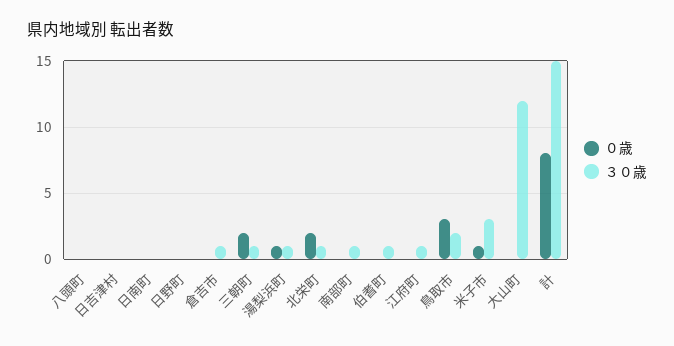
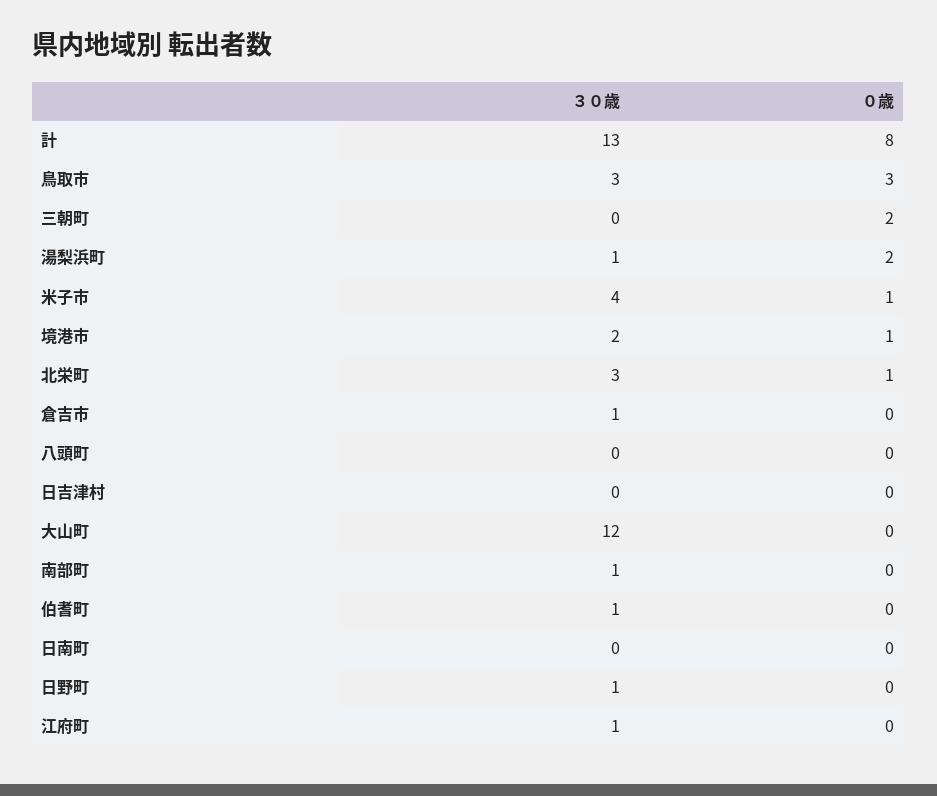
  {
    "０歳": {
      "八頭町": 0,
      "日吉津村": 0,
      "日南町": 0,
      "日野町": 0,
      "倉吉市": 0,
      "三朝町": 2,
-     "湯梨浜町": 1,
+     "湯梨浜町": 2,
-     "北栄町": 2,
+     "北栄町": 1,
      "南部町": 0,
      "伯耆町": 0,
      "江府町": 0,
      "鳥取市": 3,
      "米子市": 1,
      "大山町": 0,
-     "計": 8
+     "計": 8,
+     "境港市": 1
    },
    "３０歳": {
      "八頭町": 0,
      "日吉津村": 0,
      "日南町": 0,
-     "日野町": 0,
+     "日野町": 1,
      "倉吉市": 1,
-     "三朝町": 1,
+     "三朝町": 0,
      "湯梨浜町": 1,
-     "北栄町": 1,
+     "北栄町": 3,
      "南部町": 1,
      "伯耆町": 1,
      "江府町": 1,
-     "鳥取市": 2,
+     "鳥取市": 3,
-     "米子市": 3,
+     "米子市": 4,
      "大山町": 12,
-     "計": 15
+     "計": 13,
+     "境港市": 2
    }
  }

